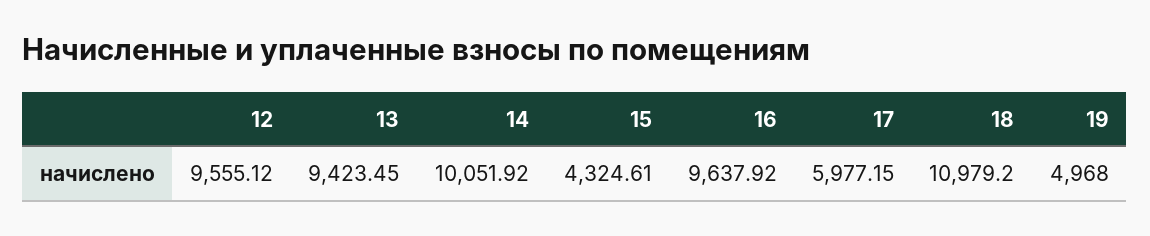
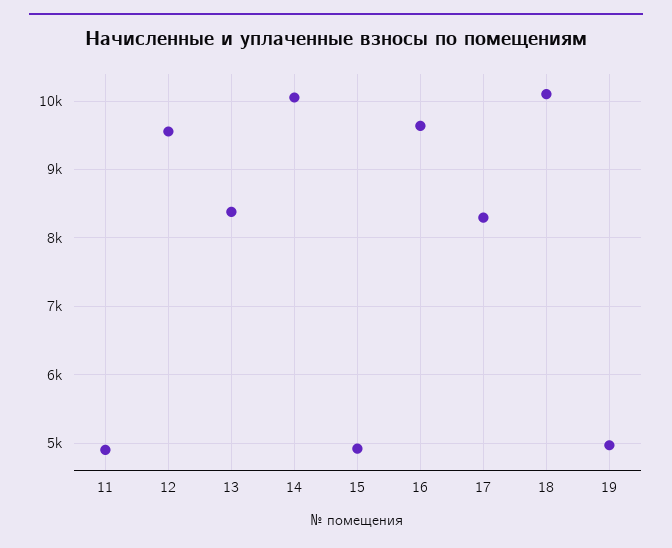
  {
    "12": 9555.12,
-   "13": 9423.45,
+   "13": 8400,
    "14": 10051.92,
-   "15": 4324.61,
+   "15": 4900,
    "16": 9637.92,
-   "17": 5977.15,
+   "17": 8300,
-   "18": 10979.2,
+   "18": 10100,
-   "19": 4968
+   "19": 4968,
+   "11": 4900
  }

